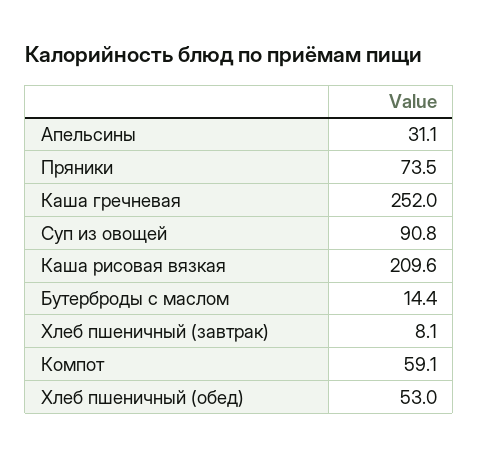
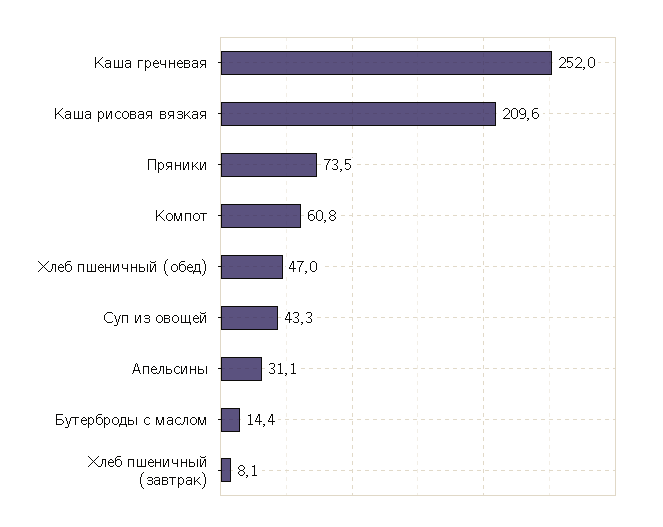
  {
    "Апельсины": 31.1,
    "Пряники": 73.5,
    "Каша гречневая": 252,
-   "Суп из овощей": 90.8,
+   "Суп из овощей": 43.3,
    "Каша рисовая вязкая": 209.6,
    "Бутерброды с маслом": 14.4,
    "Хлеб пшеничный (завтрак)": 8.1,
-   "Компот": 59.1,
+   "Компот": 60.8,
-   "Хлеб пшеничный (обед)": 53
+   "Хлеб пшеничный (обед)": 47
  }

